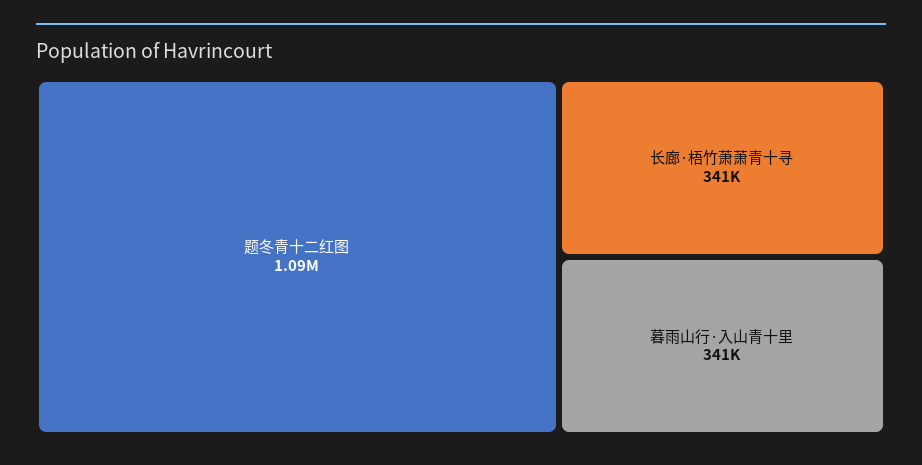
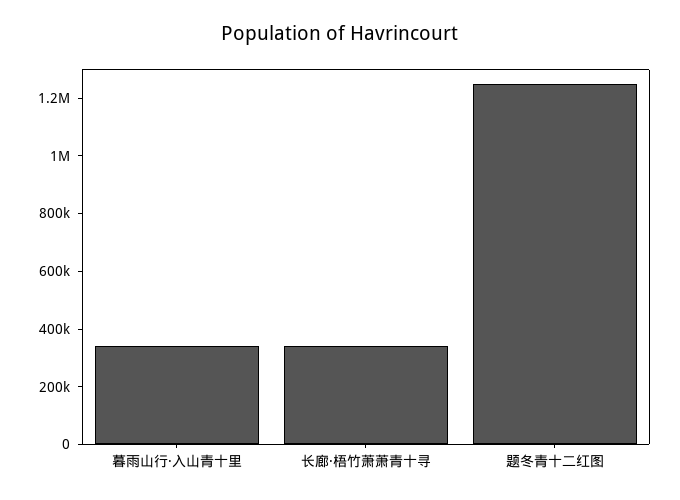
  {
-   "题冬青十二红图": 1090000,
+   "题冬青十二红图": 1250000,
    "长廊·梧竹萧萧青十寻": 341000,
    "暮雨山行·入山青十里": 341000
  }

